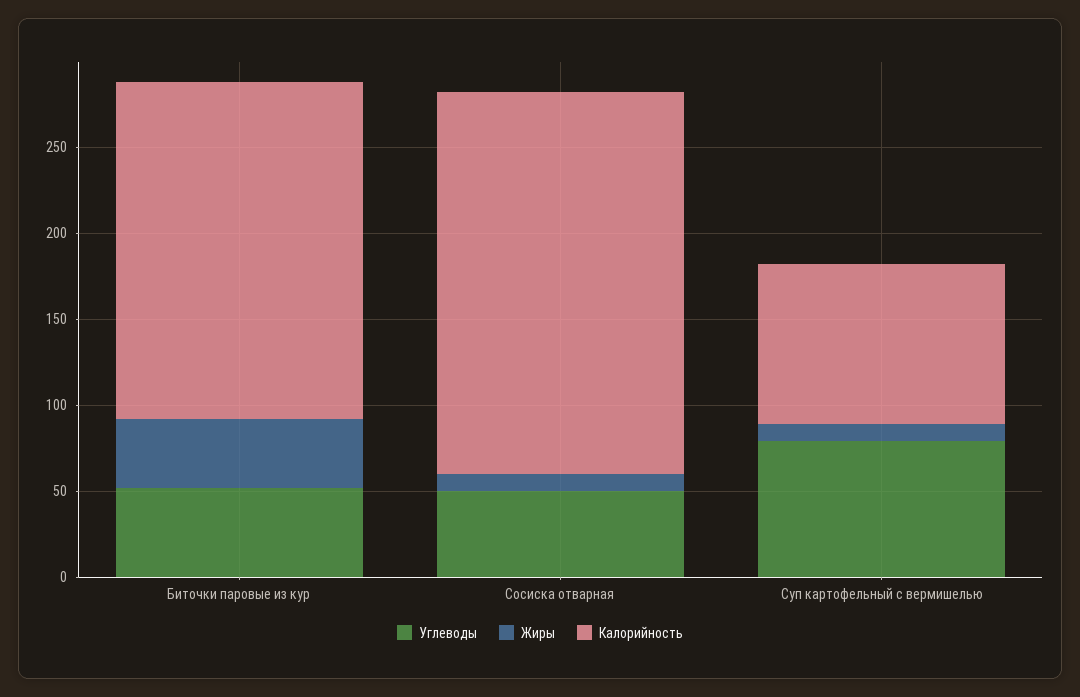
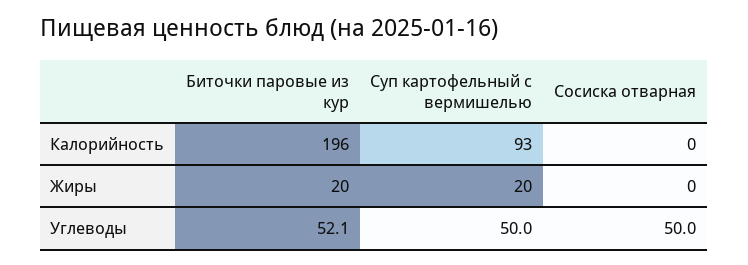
  {
    "Углеводы": {
      "Биточки паровые из кур": 52.1,
      "Сосиска отварная": 50,
-     "Суп картофельный с вермишелью": 80
+     "Суп картофельный с вермишелью": 50
    },
    "Жиры": {
-     "Биточки паровые из кур": 40,
+     "Биточки паровые из кур": 20,
-     "Сосиска отварная": 10,
+     "Сосиска отварная": 0,
-     "Суп картофельный с вермишелью": 10
+     "Суп картофельный с вермишелью": 20
    },
    "Калорийность": {
      "Биточки паровые из кур": 196,
-     "Сосиска отварная": 220,
+     "Сосиска отварная": 0,
      "Суп картофельный с вермишелью": 93
    }
  }

